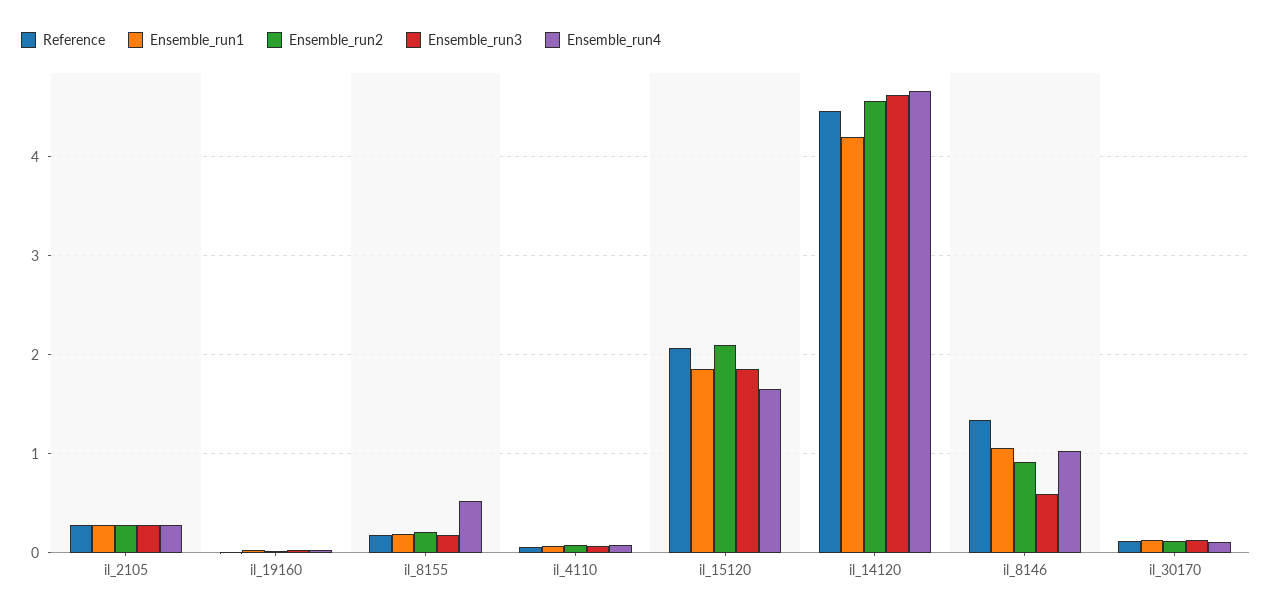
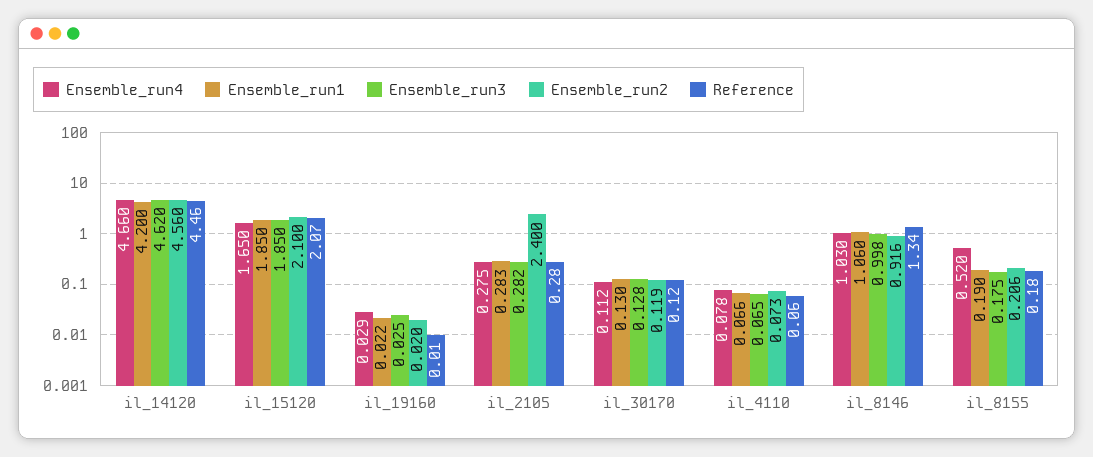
  {
    "Reference": {
      "il_2105": 0.28,
      "il_19160": 0.01,
      "il_8155": 0.18,
      "il_4110": 0.06,
      "il_15120": 2.07,
      "il_14120": 4.46,
      "il_8146": 1.34,
      "il_30170": 0.12
    },
    "Ensemble_run1": {
      "il_2105": 0.283,
      "il_19160": 0.022,
      "il_8155": 0.19,
      "il_4110": 0.066,
      "il_15120": 1.85,
      "il_14120": 4.2,
      "il_8146": 1.06,
      "il_30170": 0.13
    },
    "Ensemble_run2": {
-     "il_2105": 0.3,
+     "il_2105": 2.4,
      "il_19160": 0.02,
      "il_8155": 0.206,
      "il_4110": 0.073,
      "il_15120": 2.1,
      "il_14120": 4.56,
      "il_8146": 0.916,
      "il_30170": 0.119
    },
    "Ensemble_run3": {
      "il_2105": 0.282,
      "il_19160": 0.025,
      "il_8155": 0.175,
      "il_4110": 0.065,
      "il_15120": 1.85,
      "il_14120": 4.62,
-     "il_8146": 0.6,
+     "il_8146": 0.998,
      "il_30170": 0.128
    },
    "Ensemble_run4": {
      "il_2105": 0.275,
      "il_19160": 0.029,
      "il_8155": 0.52,
      "il_4110": 0.078,
      "il_15120": 1.65,
      "il_14120": 4.66,
      "il_8146": 1.03,
      "il_30170": 0.112
    }
  }

